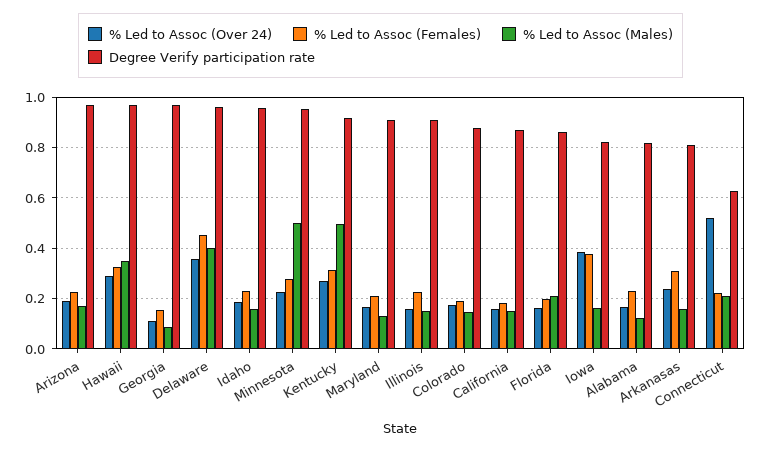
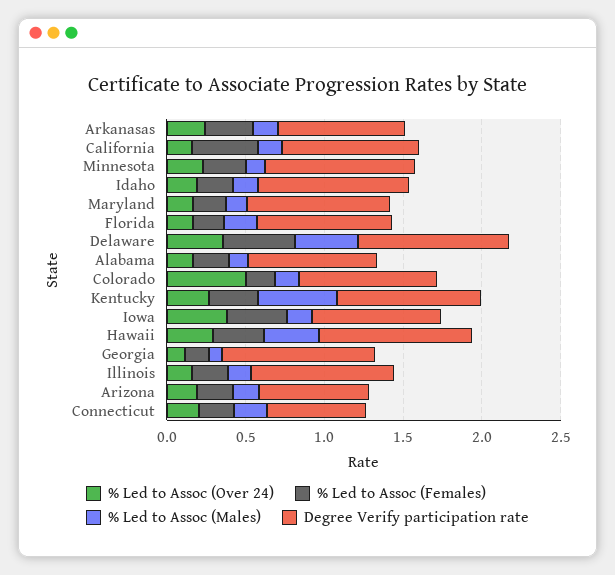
  {
    "% Led to Assoc (Over 24)": {
      "Arizona": 0.2,
      "Hawaii": 0.3,
      "Georgia": 0.1,
      "Delaware": 0.35,
      "Idaho": 0.2,
      "Minnesota": 0.225,
      "Kentucky": 0.275,
      "Maryland": 0.175,
      "Illinois": 0.15,
-     "Colorado": 0.175,
+     "Colorado": 0.5,
      "California": 0.15,
      "Florida": 0.15,
      "Iowa": 0.375,
      "Alabama": 0.175,
      "Arkanasas": 0.25,
-     "Connecticut": 0.525
+     "Connecticut": 0.2
    },
    "% Led to Assoc (Females)": {
      "Arizona": 0.225,
      "Hawaii": 0.325,
      "Georgia": 0.15,
      "Delaware": 0.45,
      "Idaho": 0.225,
      "Minnesota": 0.275,
      "Kentucky": 0.3,
      "Maryland": 0.2,
      "Illinois": 0.225,
      "Colorado": 0.2,
-     "California": 0.175,
+     "California": 0.4,
      "Florida": 0.2,
      "Iowa": 0.375,
      "Alabama": 0.225,
      "Arkanasas": 0.3,
      "Connecticut": 0.225
    },
    "% Led to Assoc (Males)": {
      "Arizona": 0.175,
      "Hawaii": 0.35,
      "Georgia": 0.075,
      "Delaware": 0.4,
      "Idaho": 0.15,
-     "Minnesota": 0.5,
+     "Minnesota": 0.1,
      "Kentucky": 0.5,
      "Maryland": 0.125,
      "Illinois": 0.15,
      "Colorado": 0.15,
      "California": 0.15,
      "Florida": 0.2,
      "Iowa": 0.15,
      "Alabama": 0.125,
      "Arkanasas": 0.15,
      "Connecticut": 0.2
    },
    "Degree Verify participation rate": {
-     "Arizona": 0.975,
+     "Arizona": 0.7,
      "Hawaii": 0.975,
      "Georgia": 0.975,
      "Delaware": 0.95,
      "Idaho": 0.95,
      "Minnesota": 0.95,
      "Kentucky": 0.925,
      "Maryland": 0.9,
      "Illinois": 0.9,
      "Colorado": 0.875,
      "California": 0.875,
      "Florida": 0.85,
      "Iowa": 0.825,
      "Alabama": 0.825,
      "Arkanasas": 0.8,
      "Connecticut": 0.625
    }
  }

